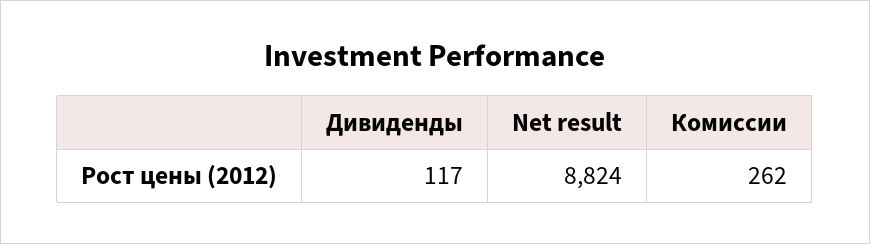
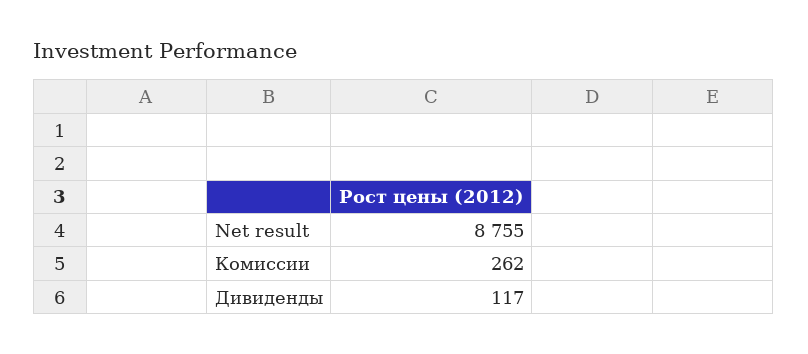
  {
    "Дивиденды": 117,
-   "Net result": 8824,
+   "Net result": 8755,
    "Комиссии": 262
  }

